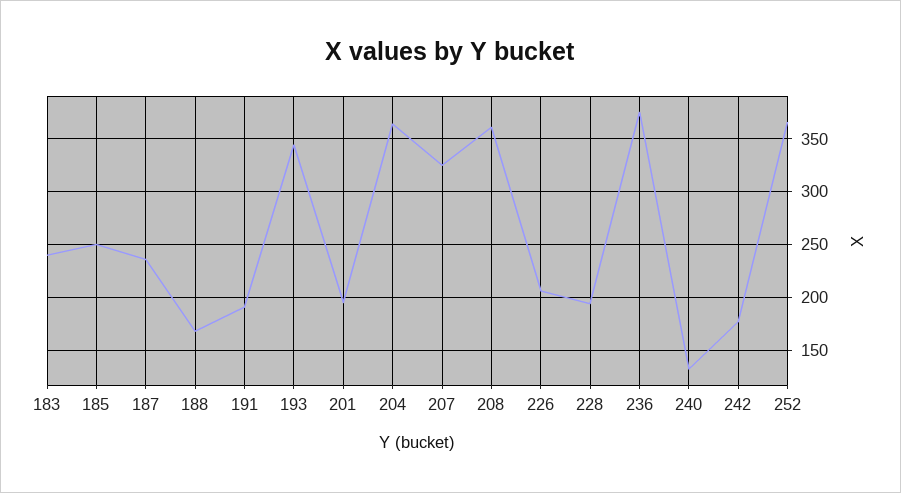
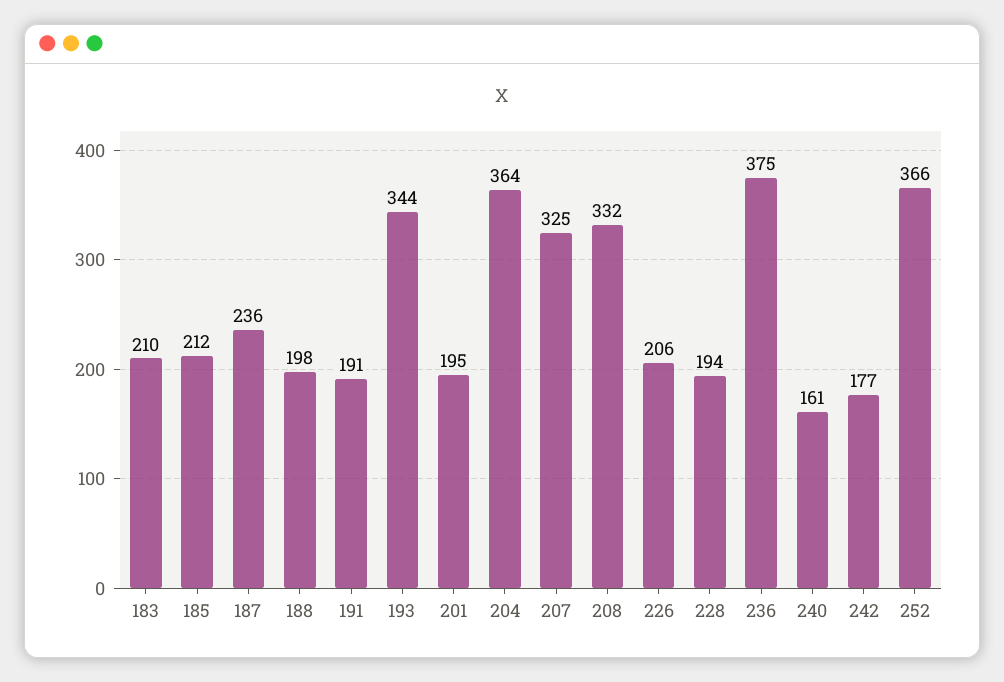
  {
-   "183": 240,
+   "183": 210,
-   "185": 250,
+   "185": 212,
    "187": 236,
-   "188": 170,
+   "188": 198,
    "191": 191,
    "193": 344,
    "201": 195,
    "204": 364,
    "207": 325,
-   "208": 360,
+   "208": 332,
    "226": 206,
    "228": 194,
    "236": 375,
-   "240": 130,
+   "240": 161,
    "242": 177,
    "252": 366
  }

